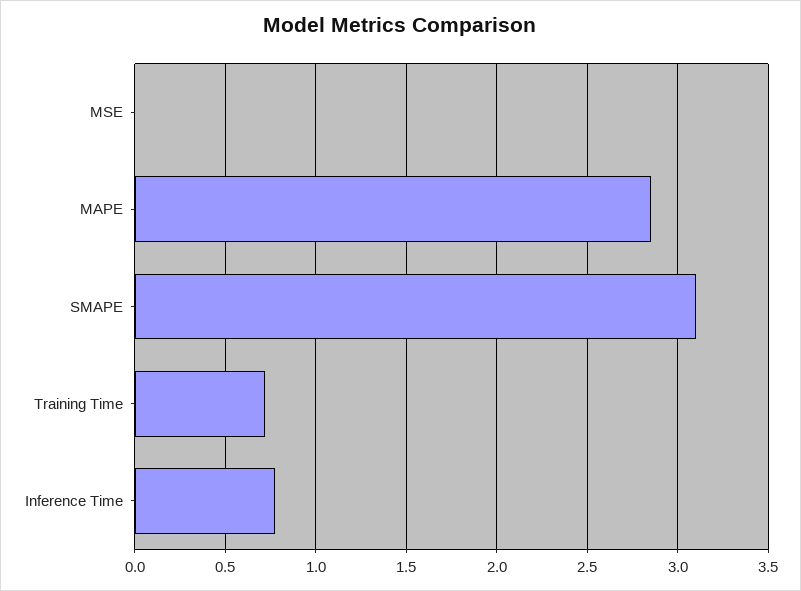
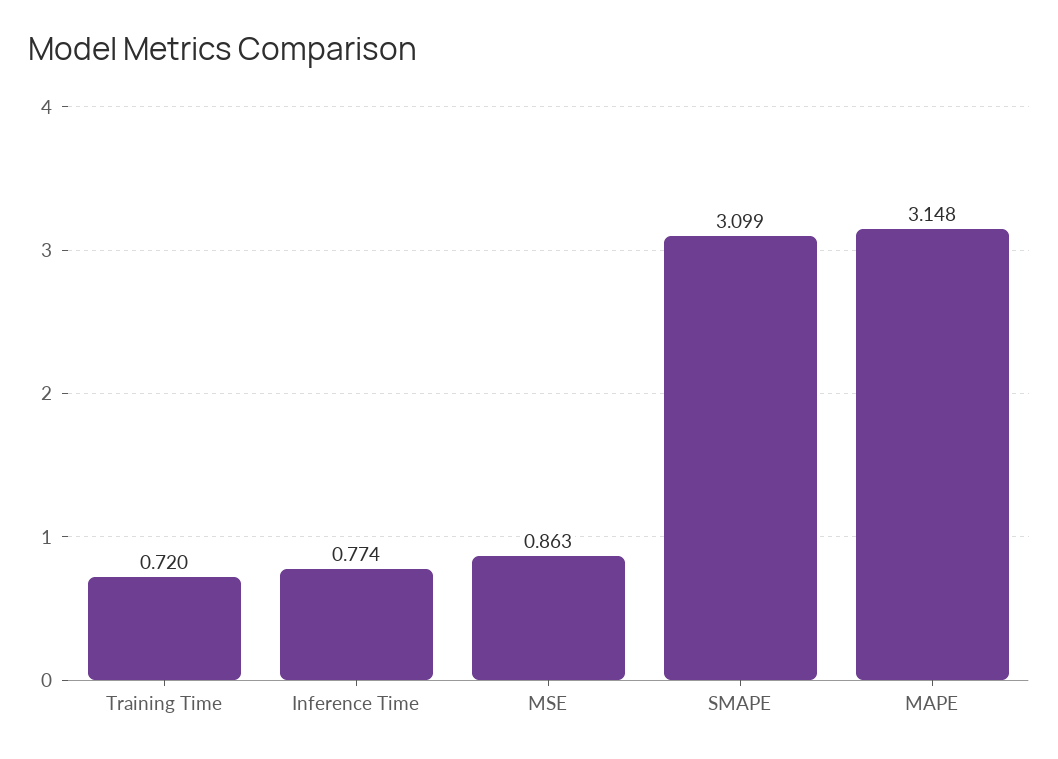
  {
-   "MSE": 0,
+   "MSE": 0.863,
-   "MAPE": 2.85,
+   "MAPE": 3.148,
    "SMAPE": 3.099,
    "Training Time": 0.72,
    "Inference Time": 0.774
  }

